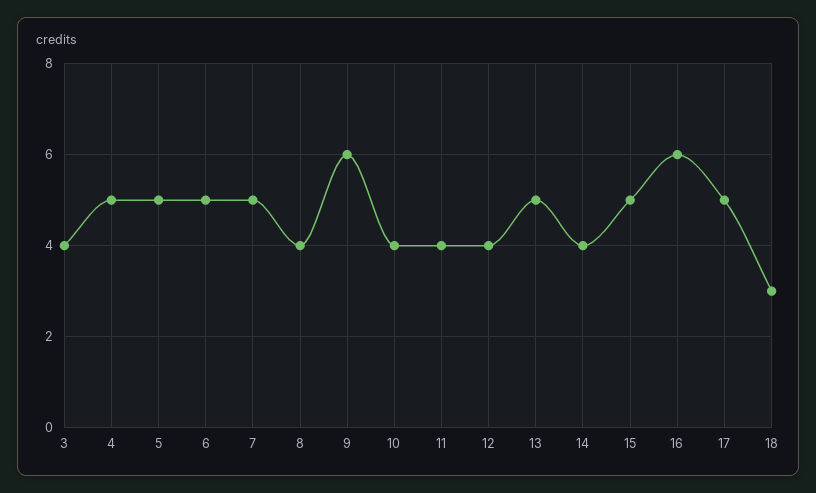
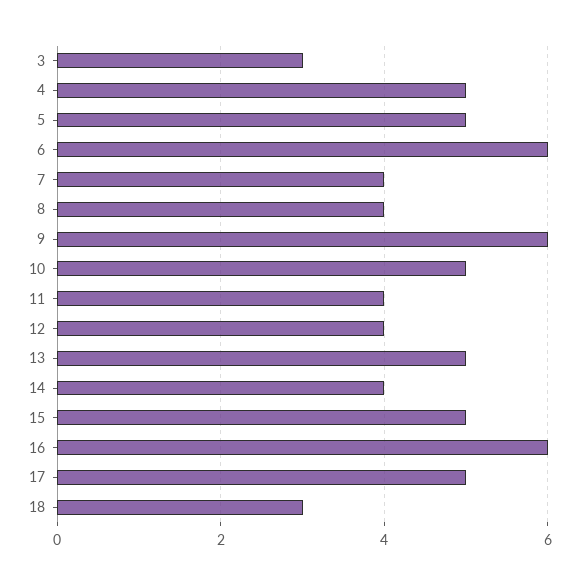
  {
-   "3": 4,
+   "3": 3,
    "4": 5,
    "5": 5,
-   "6": 5,
+   "6": 6,
-   "7": 5,
+   "7": 4,
    "8": 4,
    "9": 6,
-   "10": 4,
+   "10": 5,
    "11": 4,
    "12": 4,
    "13": 5,
    "14": 4,
    "15": 5,
    "16": 6,
    "17": 5,
    "18": 3
  }

